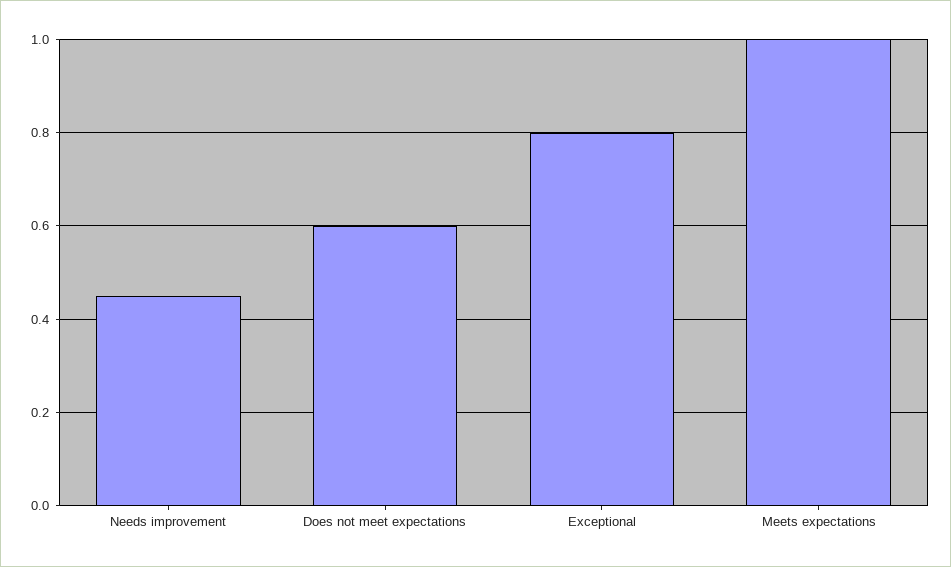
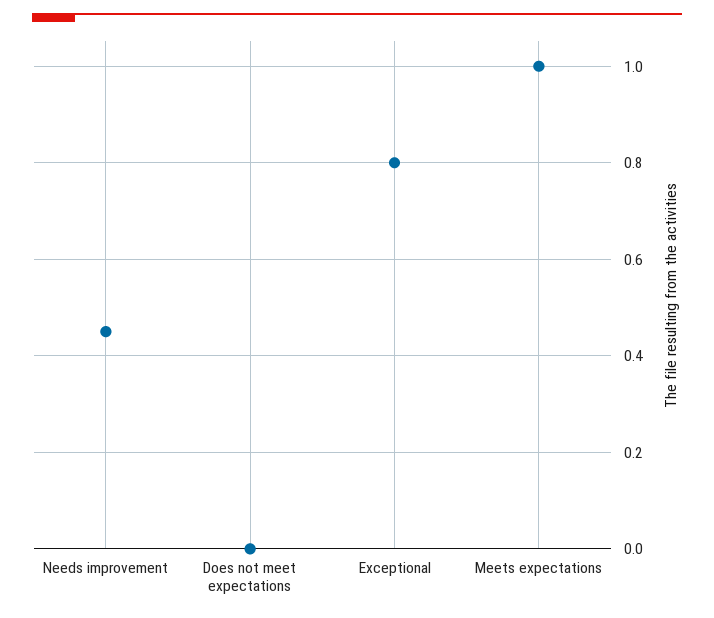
  {
    "Needs improvement": 0.45,
-   "Does not meet expectations": 0.6,
+   "Does not meet expectations": 0,
    "Exceptional": 0.8,
    "Meets expectations": 1
  }

